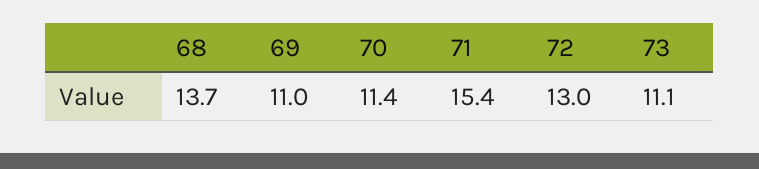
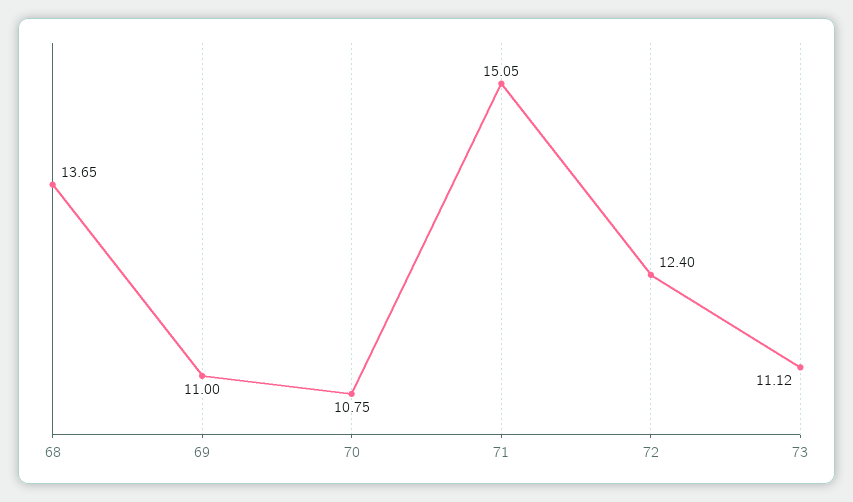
  {
    "68": 13.65,
    "69": 11,
-   "70": 11.4,
+   "70": 10.75,
-   "71": 15.4,
+   "71": 15.05,
-   "72": 13,
+   "72": 12.4,
    "73": 11.12
  }

